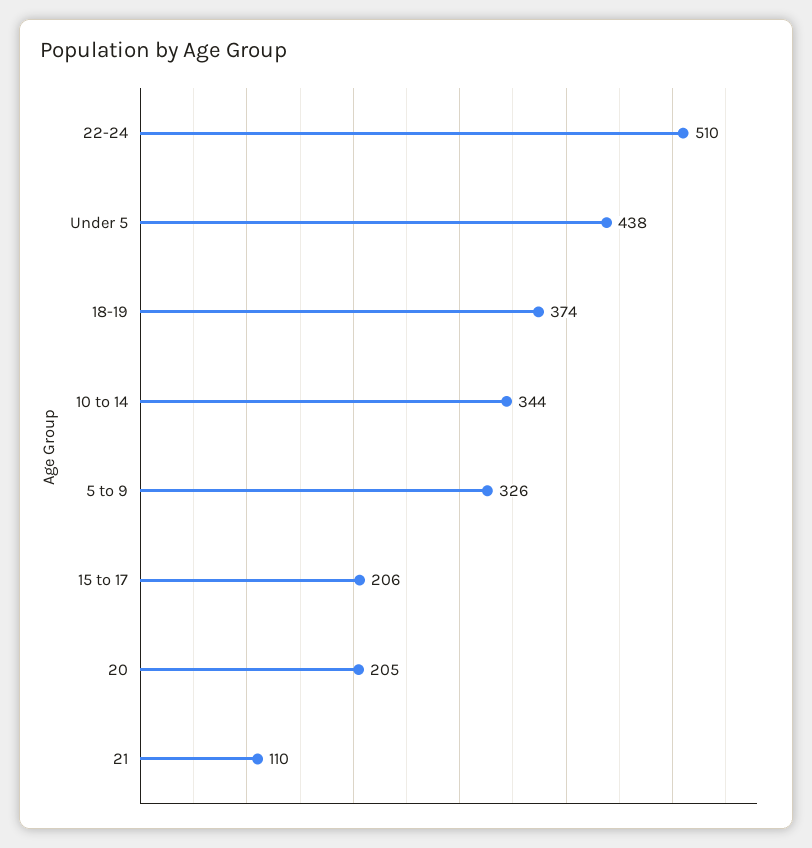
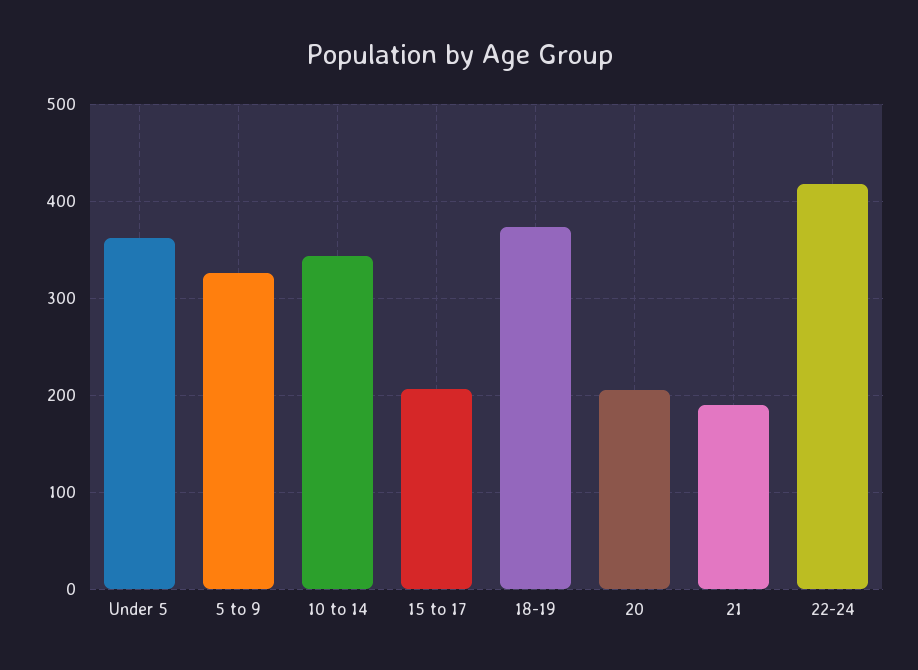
  {
-   "22-24": 510,
+   "22-24": 420,
-   "Under 5": 438,
+   "Under 5": 360,
    "18-19": 374,
    "10 to 14": 344,
    "5 to 9": 326,
    "15 to 17": 206,
    "20": 205,
-   "21": 110
+   "21": 190
  }

